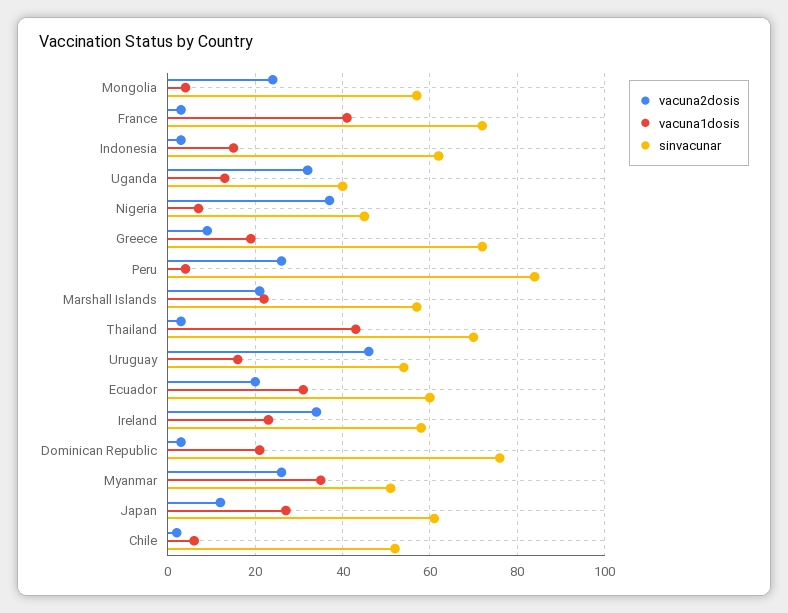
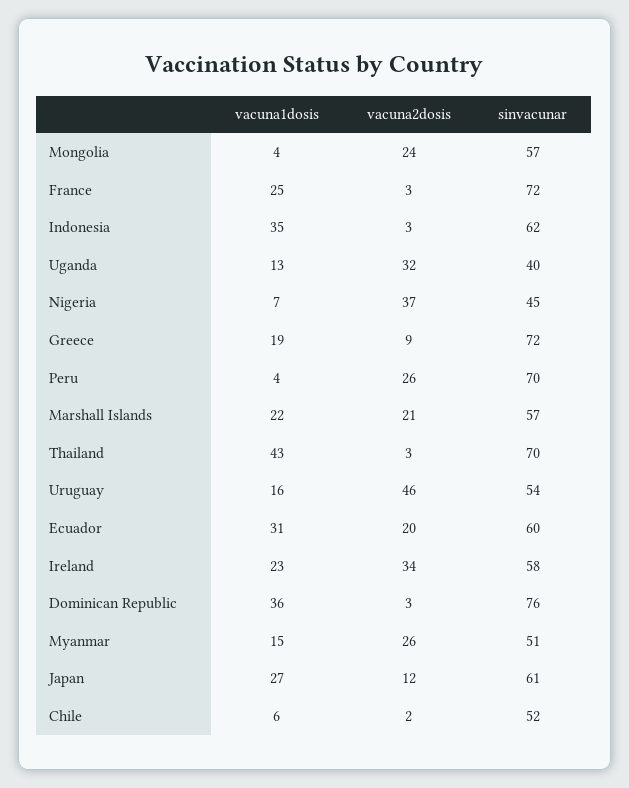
  {
    "vacuna2dosis": {
      "Mongolia": 24,
      "France": 3,
      "Indonesia": 3,
      "Uganda": 32,
      "Nigeria": 37,
      "Greece": 9,
      "Peru": 26,
      "Marshall Islands": 21,
      "Thailand": 3,
      "Uruguay": 46,
      "Ecuador": 20,
      "Ireland": 34,
      "Dominican Republic": 3,
      "Myanmar": 26,
      "Japan": 12,
      "Chile": 2
    },
    "vacuna1dosis": {
      "Mongolia": 4,
-     "France": 40,
+     "France": 25,
-     "Indonesia": 15,
+     "Indonesia": 35,
      "Uganda": 13,
      "Nigeria": 7,
      "Greece": 19,
      "Peru": 4,
      "Marshall Islands": 22,
      "Thailand": 43,
      "Uruguay": 16,
      "Ecuador": 31,
      "Ireland": 23,
-     "Dominican Republic": 20,
+     "Dominican Republic": 36,
-     "Myanmar": 35,
+     "Myanmar": 15,
      "Japan": 27,
      "Chile": 6
    },
    "sinvacunar": {
      "Mongolia": 57,
      "France": 72,
      "Indonesia": 62,
      "Uganda": 40,
      "Nigeria": 45,
      "Greece": 72,
-     "Peru": 85,
+     "Peru": 70,
      "Marshall Islands": 57,
      "Thailand": 70,
      "Uruguay": 54,
      "Ecuador": 60,
      "Ireland": 58,
      "Dominican Republic": 76,
      "Myanmar": 51,
      "Japan": 61,
      "Chile": 52
    }
  }

